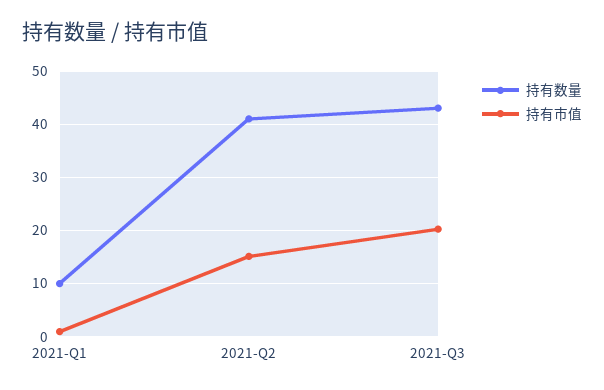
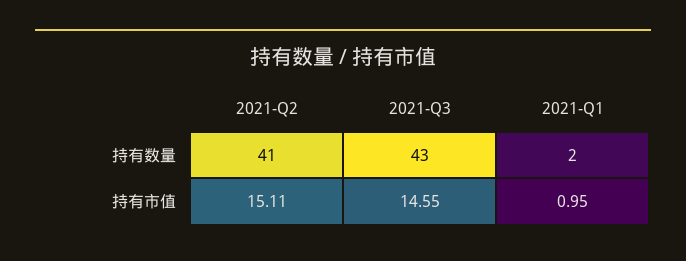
  {
    "持有数量": {
-     "2021-Q1": 10,
+     "2021-Q1": 2,
      "2021-Q2": 41,
      "2021-Q3": 43
    },
    "持有市值": {
      "2021-Q1": 0.95,
      "2021-Q2": 15.11,
-     "2021-Q3": 20
+     "2021-Q3": 14.55
    }
  }

